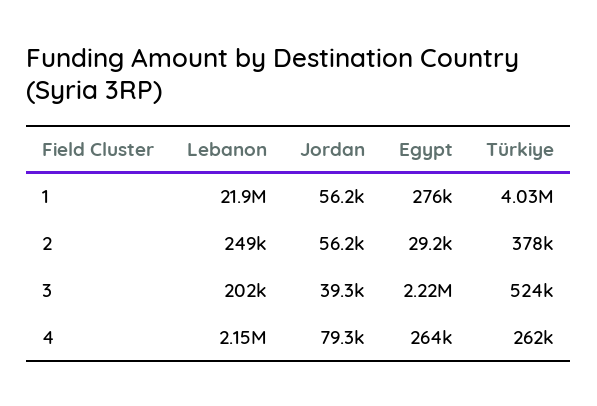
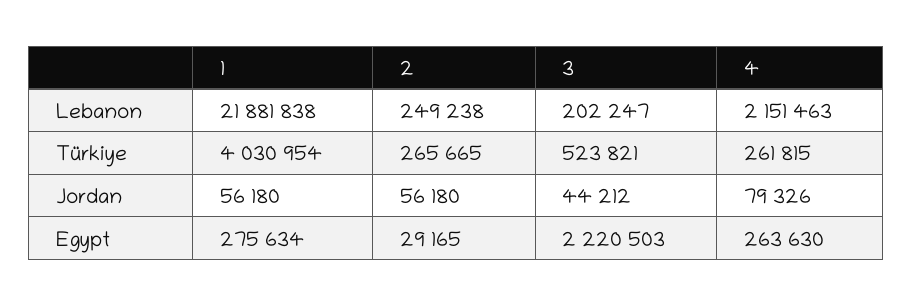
  {
    "Lebanon": {
      "1": 21881838,
      "2": 249238,
      "3": 202247,
      "4": 2151463
    },
    "Jordan": {
      "1": 56180,
      "2": 56180,
-     "3": 39300,
+     "3": 44212,
      "4": 79326
    },
    "Egypt": {
      "1": 275634,
      "2": 29165,
      "3": 2220503,
      "4": 263630
    },
    "Türkiye": {
      "1": 4030954,
-     "2": 378000,
+     "2": 265665,
      "3": 523821,
      "4": 261815
    }
  }

